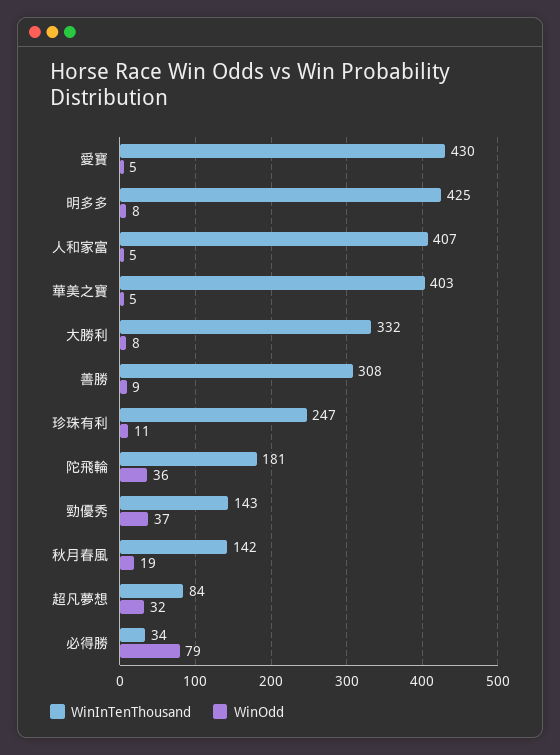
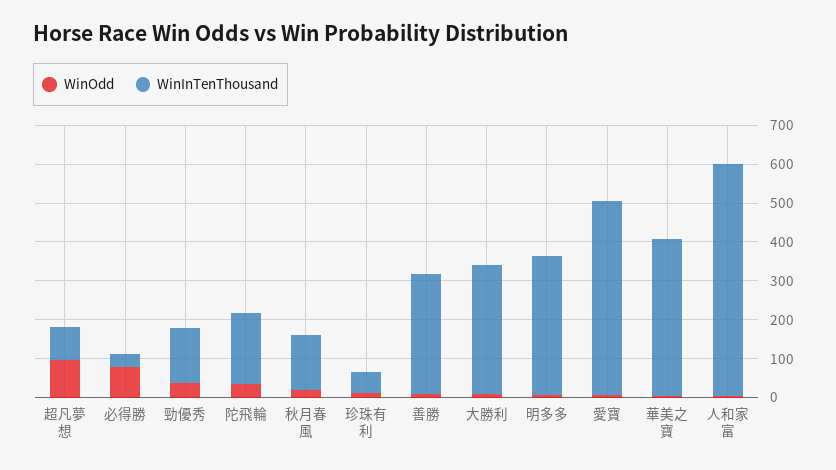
  {
    "WinInTenThousand": {
-     "愛寶": 430,
+     "愛寶": 500,
-     "明多多": 425,
+     "明多多": 350,
-     "人和家富": 407,
+     "人和家富": 600,
      "華美之寶": 403,
      "大勝利": 332,
      "善勝": 308,
-     "珍珠有利": 247,
+     "珍珠有利": 50,
      "陀飛輪": 181,
      "勁優秀": 143,
      "秋月春風": 142,
      "超凡夢想": 84,
      "必得勝": 34
    },
    "WinOdd": {
      "愛寶": 5,
      "明多多": 8,
      "人和家富": 5,
      "華美之寶": 5,
      "大勝利": 8,
      "善勝": 9,
      "珍珠有利": 11,
      "陀飛輪": 36,
      "勁優秀": 37,
      "秋月春風": 19,
-     "超凡夢想": 32,
+     "超凡夢想": 100,
      "必得勝": 79
    }
  }

